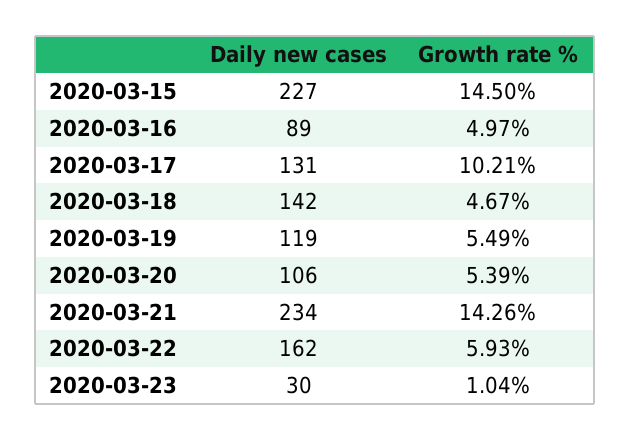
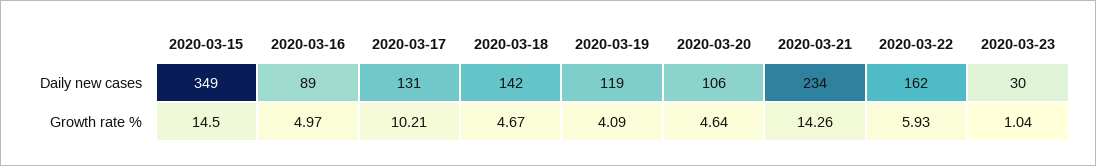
  {
    "Daily new cases": {
-     "2020-03-15": 227,
+     "2020-03-15": 349,
      "2020-03-16": 89,
      "2020-03-17": 131,
      "2020-03-18": 142,
      "2020-03-19": 119,
      "2020-03-20": 106,
      "2020-03-21": 234,
      "2020-03-22": 162,
      "2020-03-23": 30
    },
    "Growth rate %": {
      "2020-03-15": 14.5,
      "2020-03-16": 4.97,
      "2020-03-17": 10.21,
      "2020-03-18": 4.67,
-     "2020-03-19": 5.49,
+     "2020-03-19": 4.09,
-     "2020-03-20": 5.39,
+     "2020-03-20": 4.64,
      "2020-03-21": 14.26,
      "2020-03-22": 5.93,
      "2020-03-23": 1.04
    }
  }

